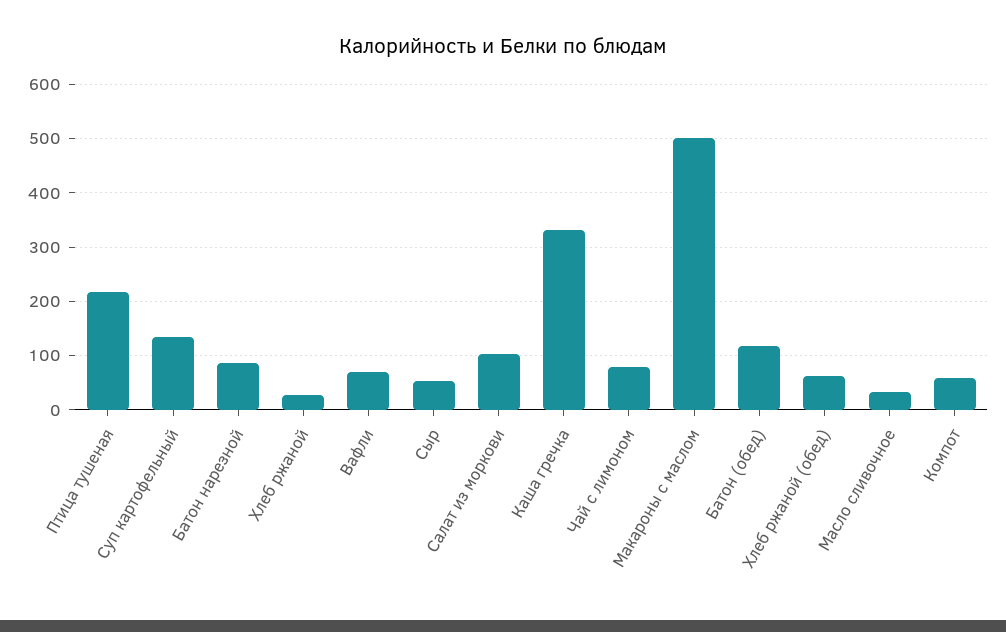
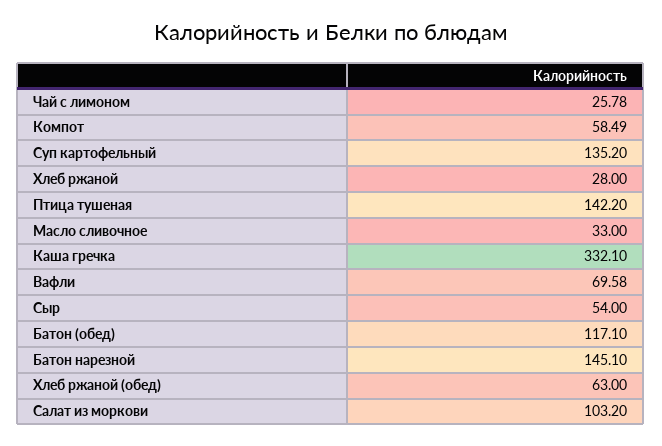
  {
-   "Птица тушеная": 220,
+   "Птица тушеная": 142.2,
    "Суп картофельный": 135.2,
-   "Батон нарезной": 80,
+   "Батон нарезной": 145.1,
    "Хлеб ржаной": 28,
    "Вафли": 69.58,
    "Сыр": 54,
    "Салат из моркови": 103.2,
    "Каша гречка": 332.1,
-   "Чай с лимоном": 80,
+   "Чай с лимоном": 25.78,
-   "Макароны с маслом": 500,
    "Батон (обед)": 117.1,
    "Хлеб ржаной (обед)": 63,
    "Масло сливочное": 33,
    "Компот": 58.49
  }

